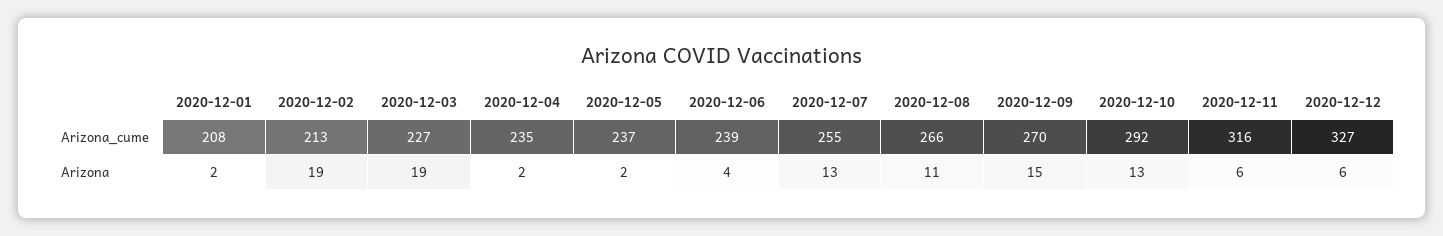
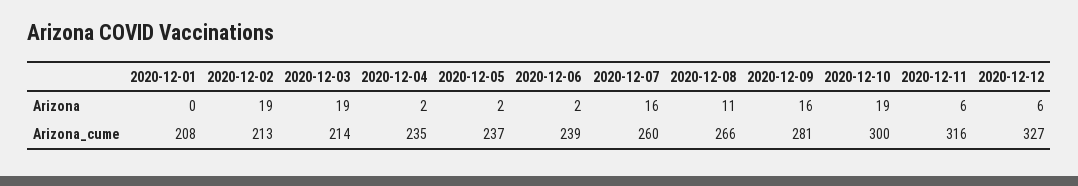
  {
    "2020-12-01": {
      "Arizona_cume": 208,
-     "Arizona": 2
+     "Arizona": 0
    },
    "2020-12-02": {
      "Arizona_cume": 213,
      "Arizona": 19
    },
    "2020-12-03": {
-     "Arizona_cume": 227,
+     "Arizona_cume": 214,
      "Arizona": 19
    },
    "2020-12-04": {
      "Arizona_cume": 235,
      "Arizona": 2
    },
    "2020-12-05": {
      "Arizona_cume": 237,
      "Arizona": 2
    },
    "2020-12-06": {
      "Arizona_cume": 239,
-     "Arizona": 4
+     "Arizona": 2
    },
    "2020-12-07": {
-     "Arizona_cume": 255,
+     "Arizona_cume": 260,
-     "Arizona": 13
+     "Arizona": 16
    },
    "2020-12-08": {
      "Arizona_cume": 266,
      "Arizona": 11
    },
    "2020-12-09": {
-     "Arizona_cume": 270,
+     "Arizona_cume": 281,
-     "Arizona": 15
+     "Arizona": 16
    },
    "2020-12-10": {
-     "Arizona_cume": 292,
+     "Arizona_cume": 300,
-     "Arizona": 13
+     "Arizona": 19
    },
    "2020-12-11": {
      "Arizona_cume": 316,
      "Arizona": 6
    },
    "2020-12-12": {
      "Arizona_cume": 327,
      "Arizona": 6
    }
  }

